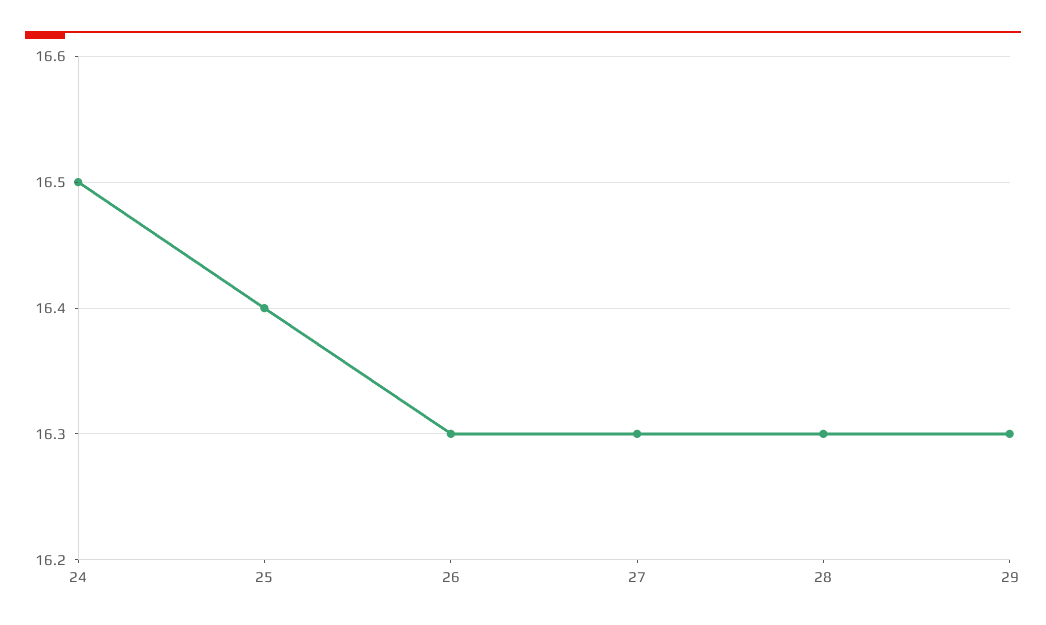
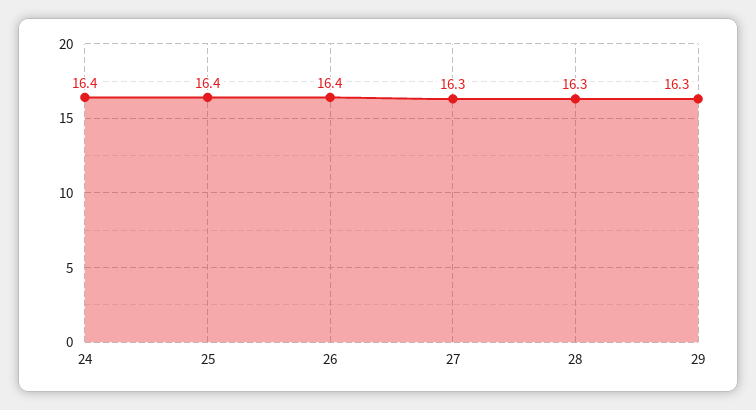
  {
-   "24": 16.5,
+   "24": 16.4,
    "25": 16.4,
-   "26": 16.3,
+   "26": 16.4,
    "27": 16.3,
    "28": 16.3,
    "29": 16.3
  }

